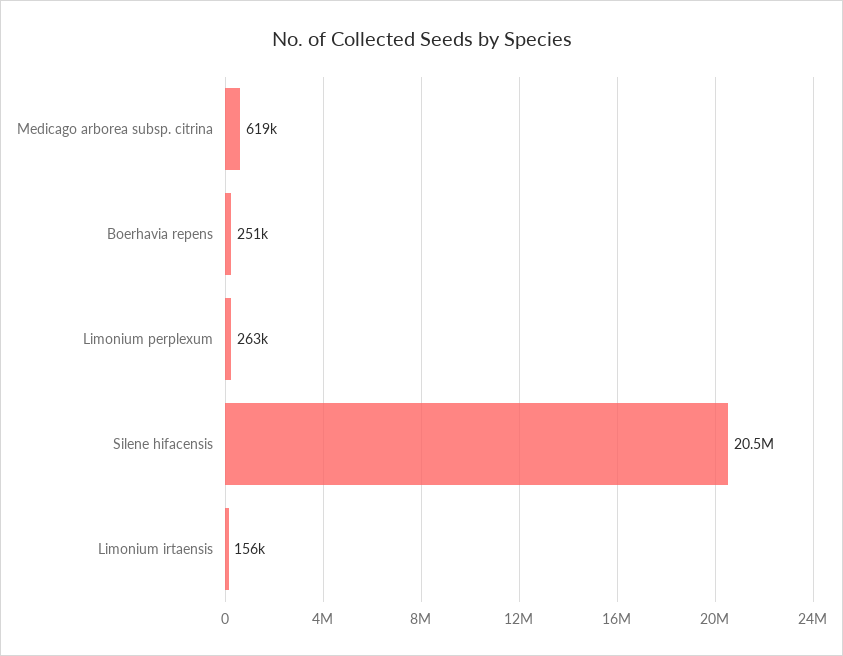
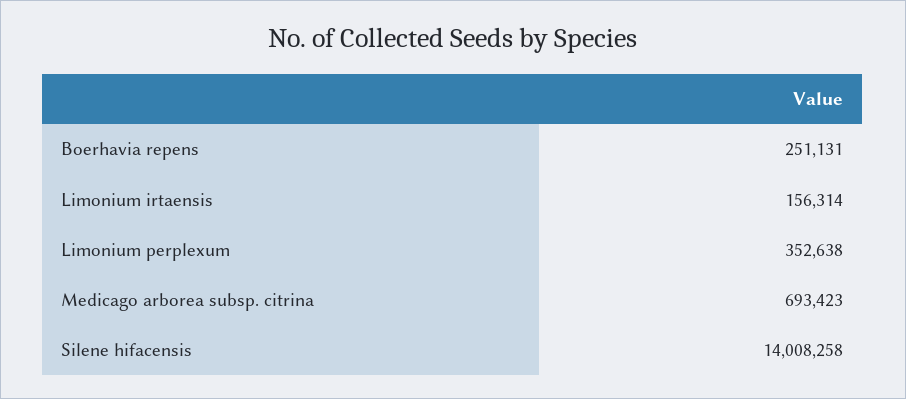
  {
-   "Medicago arborea subsp. citrina": 619000,
+   "Medicago arborea subsp. citrina": 693423,
    "Boerhavia repens": 251131,
-   "Limonium perplexum": 263000,
+   "Limonium perplexum": 352638,
-   "Silene hifacensis": 20500000,
+   "Silene hifacensis": 14008258,
    "Limonium irtaensis": 156314
  }

